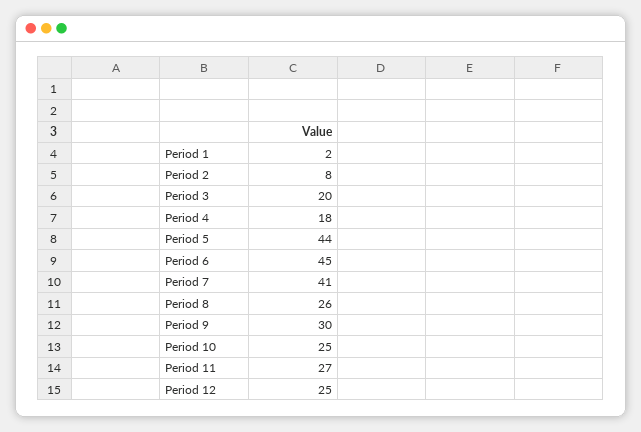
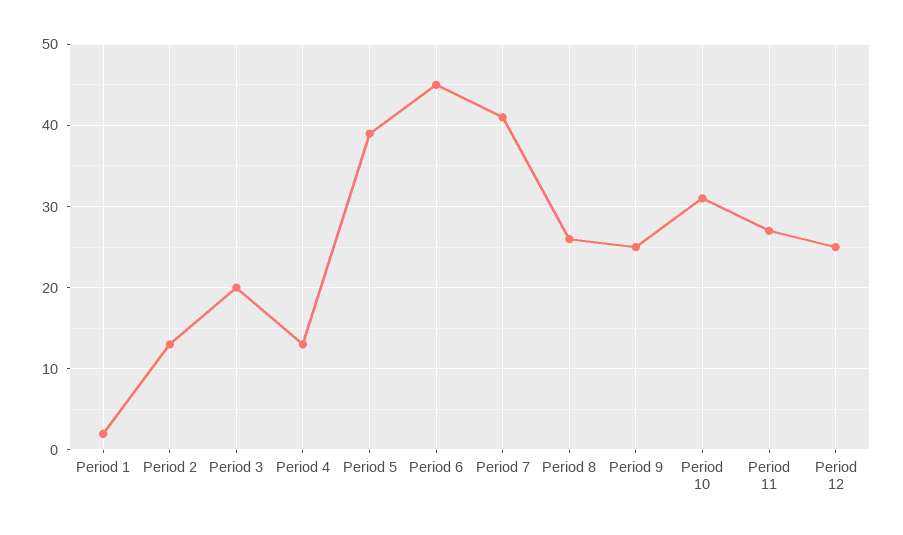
  {
    "Period 1": 2,
-   "Period 2": 8,
+   "Period 2": 13,
    "Period 3": 20,
-   "Period 4": 18,
+   "Period 4": 13,
-   "Period 5": 44,
+   "Period 5": 39,
    "Period 6": 45,
    "Period 7": 41,
    "Period 8": 26,
-   "Period 9": 30,
+   "Period 9": 25,
-   "Period 10": 25,
+   "Period 10": 31,
    "Period 11": 27,
    "Period 12": 25
  }

